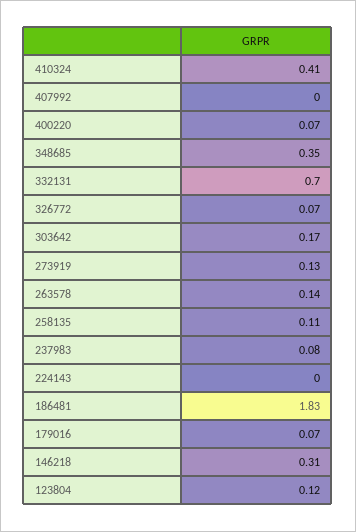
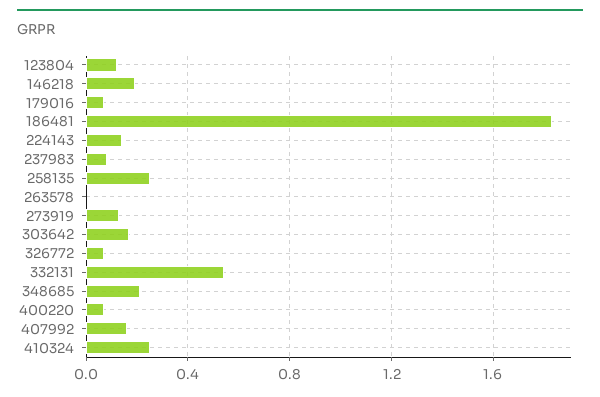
  {
-   "410324": 0.41,
+   "410324": 0.25,
-   "407992": 0,
+   "407992": 0.15,
    "400220": 0.07,
-   "348685": 0.35,
+   "348685": 0.2,
-   "332131": 0.7,
+   "332131": 0.55,
    "326772": 0.07,
    "303642": 0.17,
    "273919": 0.13,
-   "263578": 0.14,
+   "263578": 0,
-   "258135": 0.11,
+   "258135": 0.25,
    "237983": 0.08,
-   "224143": 0,
+   "224143": 0.15,
    "186481": 1.83,
    "179016": 0.07,
-   "146218": 0.31,
+   "146218": 0.2,
    "123804": 0.12
  }

